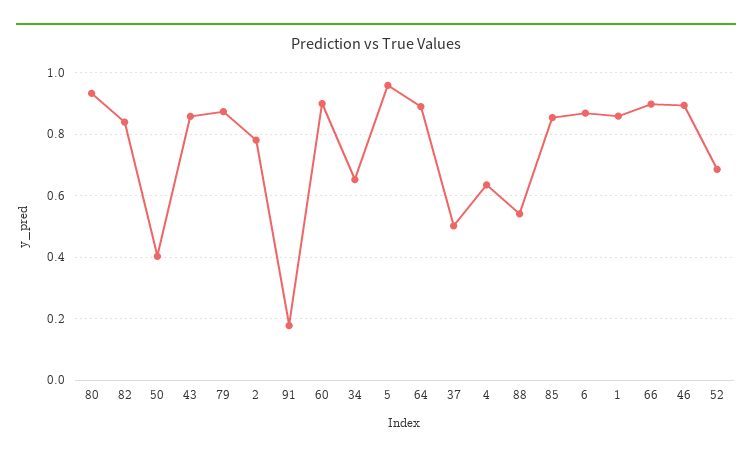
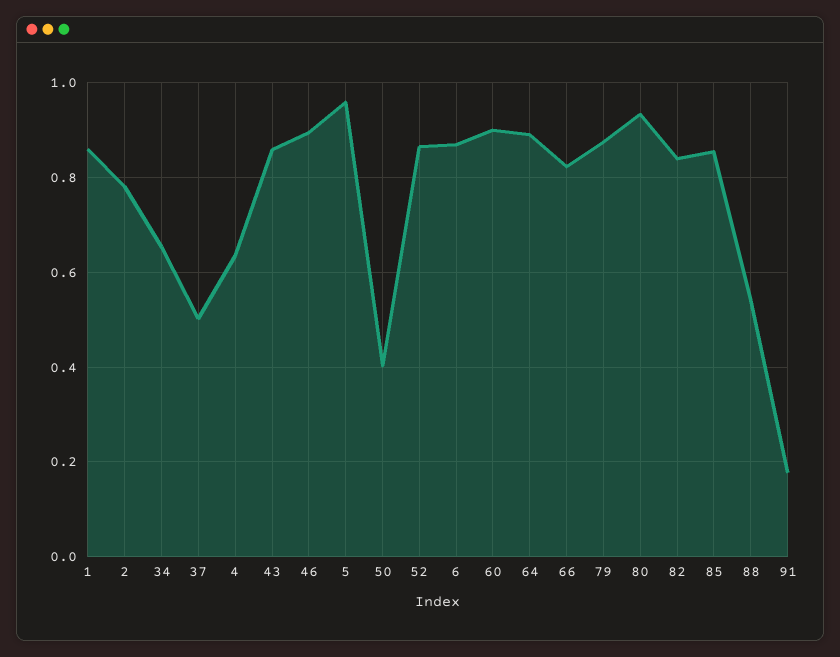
  {
    "80": 0.94,
    "82": 0.84,
    "50": 0.4,
    "43": 0.86,
    "79": 0.88,
    "2": 0.78,
    "91": 0.18,
    "60": 0.9,
    "34": 0.66,
    "5": 0.96,
    "64": 0.88,
    "37": 0.5,
    "4": 0.64,
    "88": 0.54,
    "85": 0.86,
    "6": 0.86,
    "1": 0.86,
-   "66": 0.9,
+   "66": 0.82,
    "46": 0.9,
-   "52": 0.68
+   "52": 0.86
  }

